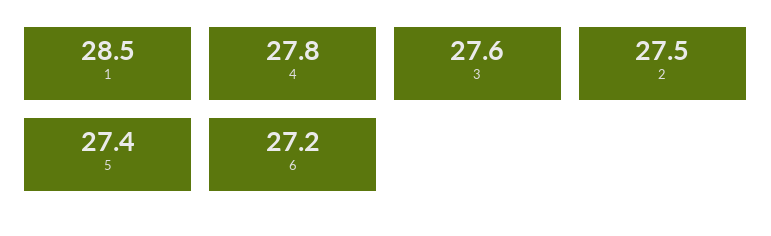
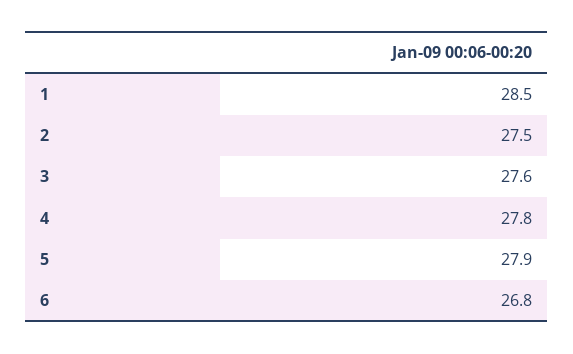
  {
    "1": 28.5,
    "4": 27.8,
    "3": 27.6,
    "2": 27.5,
-   "5": 27.4,
+   "5": 27.9,
-   "6": 27.2
+   "6": 26.8
  }

